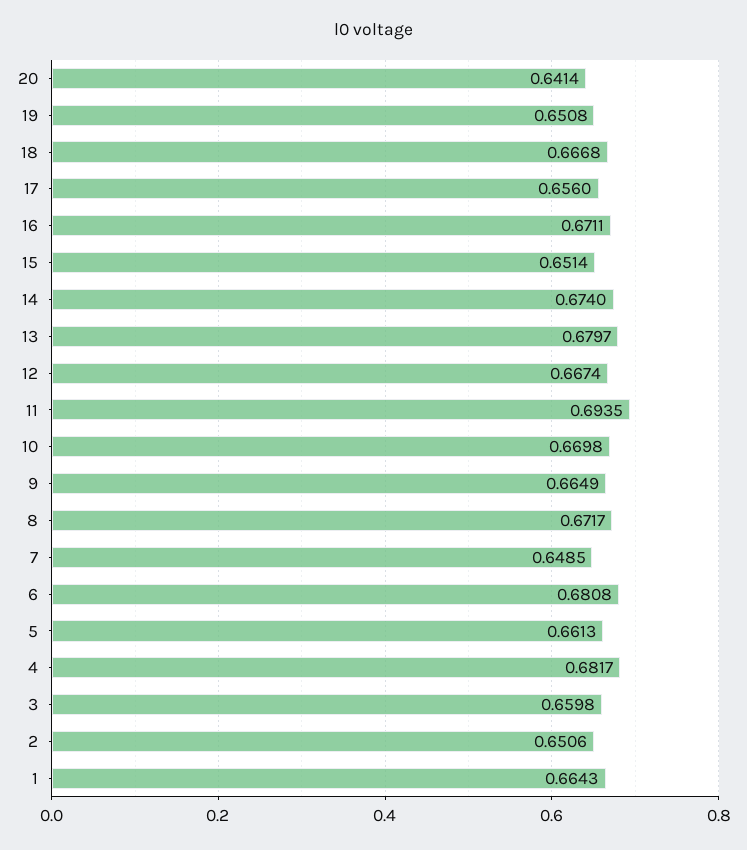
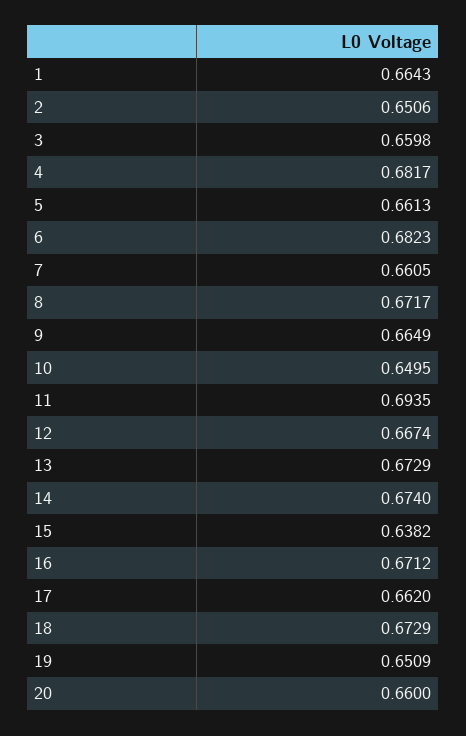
  {
-   "20": 0.6414,
+   "20": 0.66,
-   "19": 0.6508,
+   "19": 0.6509,
-   "18": 0.6668,
+   "18": 0.6729,
-   "17": 0.656,
+   "17": 0.662,
-   "16": 0.6711,
+   "16": 0.6712,
-   "15": 0.6514,
+   "15": 0.6382,
    "14": 0.674,
-   "13": 0.6797,
+   "13": 0.6729,
    "12": 0.6674,
    "11": 0.6935,
-   "10": 0.6698,
+   "10": 0.6495,
    "9": 0.6649,
    "8": 0.6717,
-   "7": 0.6485,
+   "7": 0.6605,
-   "6": 0.6808,
+   "6": 0.6823,
    "5": 0.6613,
    "4": 0.6817,
    "3": 0.6598,
    "2": 0.6506,
    "1": 0.6643
  }

